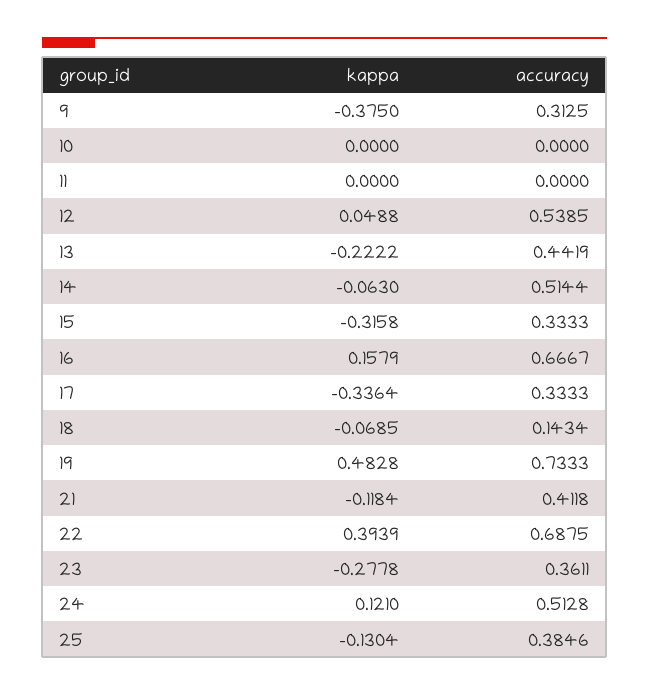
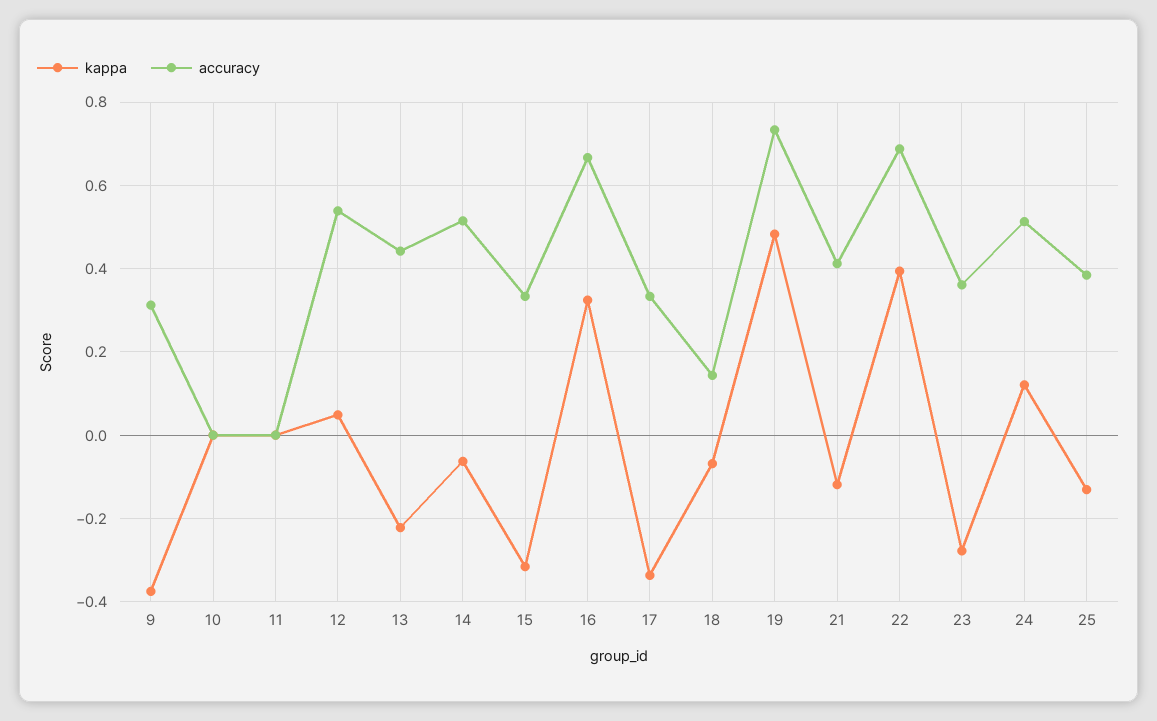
  {
    "kappa": {
      "9": -0.375,
      "10": 0,
      "11": 0,
      "12": 0.0488,
      "13": -0.2222,
      "14": -0.063,
      "15": -0.3158,
-     "16": 0.1579,
+     "16": 0.32,
      "17": -0.3364,
      "18": -0.0685,
      "19": 0.4828,
      "21": -0.1184,
      "22": 0.3939,
      "23": -0.2778,
      "24": 0.121,
      "25": -0.1304
    },
    "accuracy": {
      "9": 0.3125,
      "10": 0,
      "11": 0,
      "12": 0.5385,
      "13": 0.4419,
      "14": 0.5144,
      "15": 0.3333,
      "16": 0.6667,
      "17": 0.3333,
      "18": 0.1434,
      "19": 0.7333,
      "21": 0.4118,
      "22": 0.6875,
      "23": 0.3611,
      "24": 0.5128,
      "25": 0.3846
    }
  }

